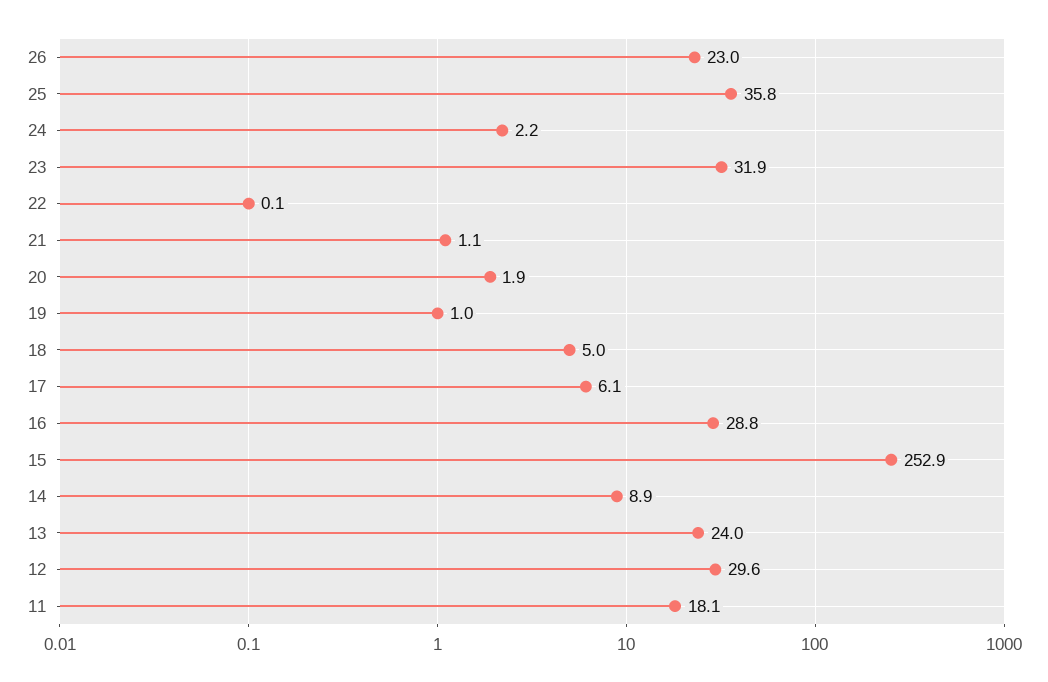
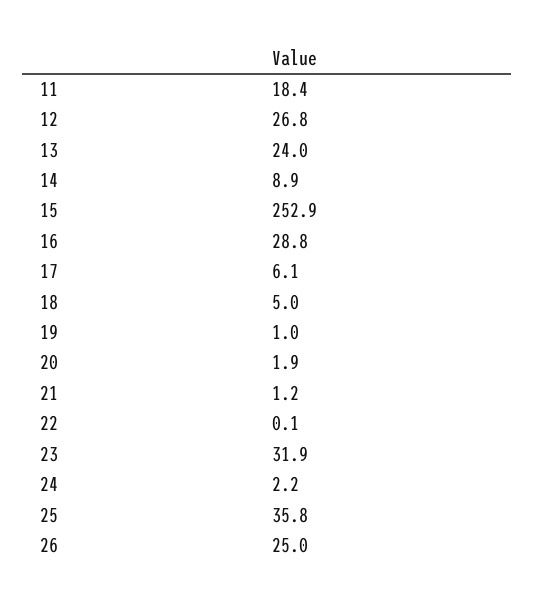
  {
-   "26": 23,
+   "26": 25,
    "25": 35.8,
    "24": 2.2,
    "23": 31.9,
    "22": 0.1,
-   "21": 1.1,
+   "21": 1.2,
    "20": 1.9,
    "19": 1,
    "18": 5,
    "17": 6.1,
    "16": 28.8,
    "15": 252.9,
    "14": 8.9,
    "13": 24,
-   "12": 29.6,
+   "12": 26.8,
-   "11": 18.1
+   "11": 18.4
  }

